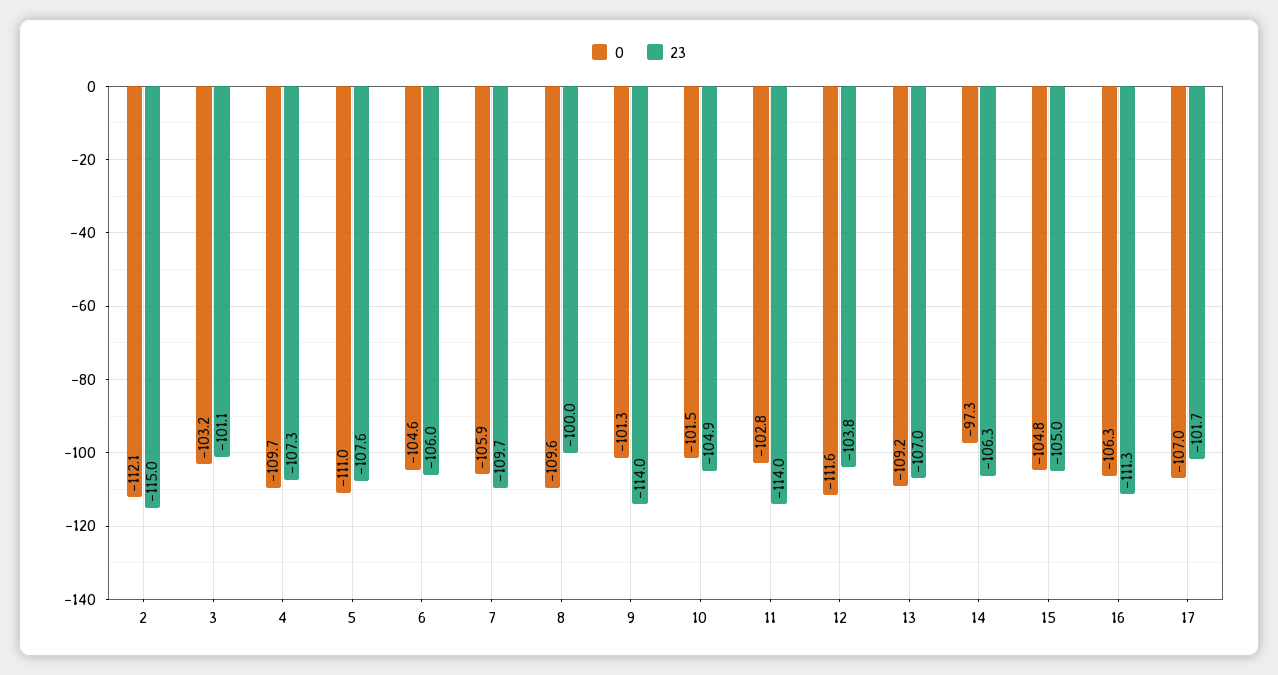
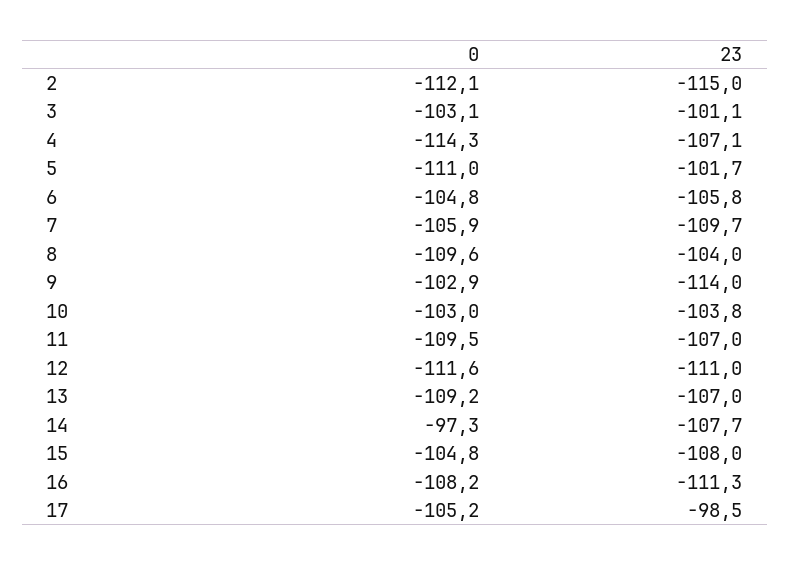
  {
    "0": {
      "2": -112.1,
-     "3": -103.2,
+     "3": -103.1,
-     "4": -109.7,
+     "4": -114.3,
      "5": -111,
-     "6": -104.6,
+     "6": -104.8,
      "7": -105.9,
      "8": -109.6,
-     "9": -101.3,
+     "9": -102.9,
-     "10": -101.5,
+     "10": -103,
-     "11": -102.8,
+     "11": -109.5,
      "12": -111.6,
      "13": -109.2,
      "14": -97.3,
      "15": -104.8,
-     "16": -106.3,
+     "16": -108.2,
-     "17": -107
+     "17": -105.2
    },
    "23": {
      "2": -115,
      "3": -101.1,
-     "4": -107.3,
+     "4": -107.1,
-     "5": -107.6,
+     "5": -101.7,
-     "6": -106,
+     "6": -105.8,
      "7": -109.7,
-     "8": -100,
+     "8": -104,
      "9": -114,
-     "10": -104.9,
+     "10": -103.8,
-     "11": -114,
+     "11": -107,
-     "12": -103.8,
+     "12": -111,
      "13": -107,
-     "14": -106.3,
+     "14": -107.7,
-     "15": -105,
+     "15": -108,
      "16": -111.3,
-     "17": -101.7
+     "17": -98.5
    }
  }

